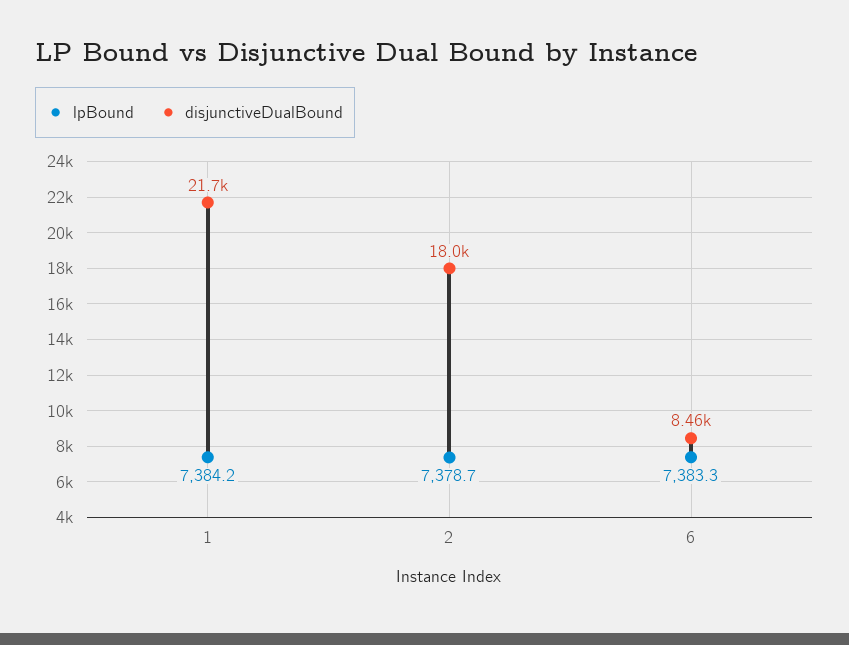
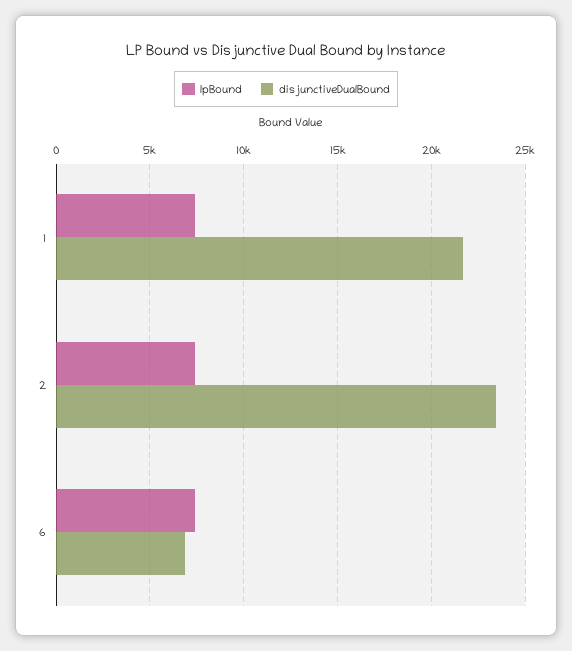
  {
    "lpBound": {
      "1": 7384.2,
      "2": 7378.7,
      "6": 7383.3
    },
    "disjunctiveDualBound": {
      "1": 21700,
-     "2": 18000,
+     "2": 23500,
-     "6": 8460
+     "6": 7000
    }
  }

